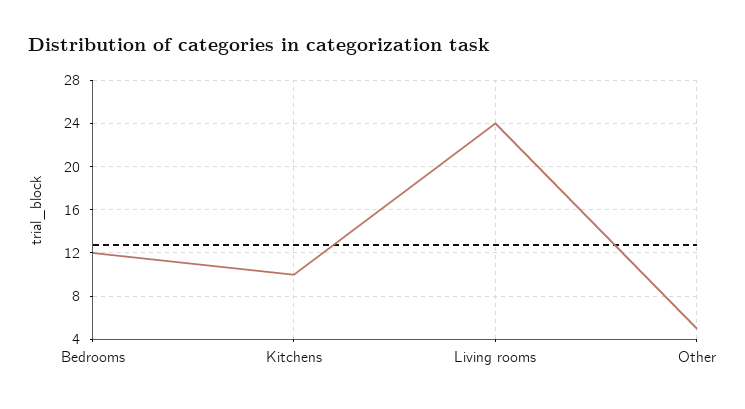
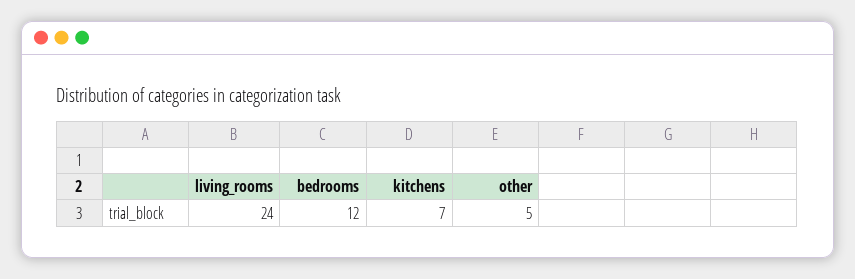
  {
    "Bedrooms": 12,
-   "Kitchens": 10,
+   "Kitchens": 7,
    "Living rooms": 24,
    "Other": 5
  }

